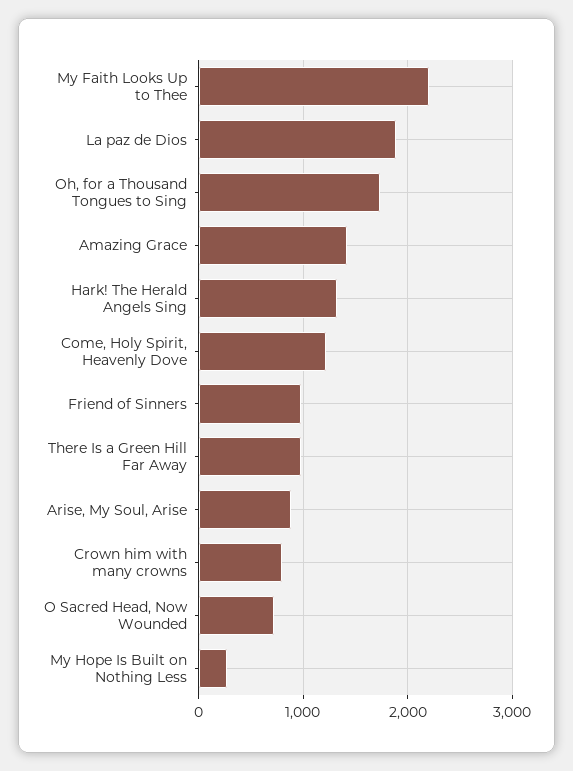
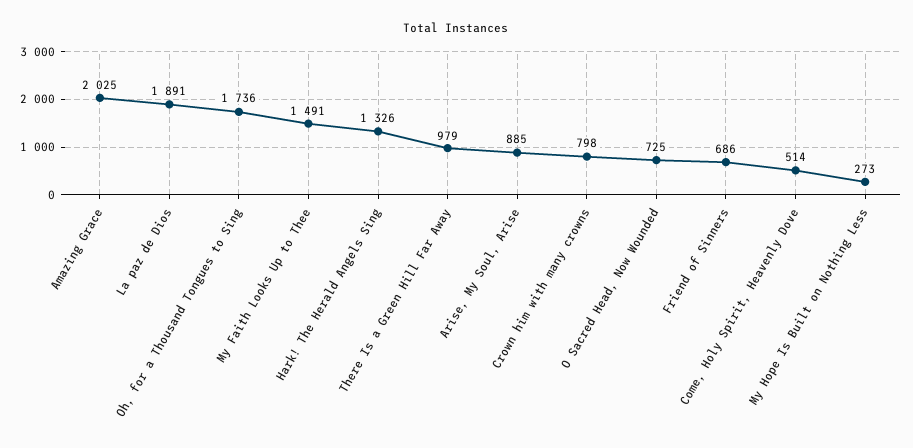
  {
-   "My Faith Looks Up to Thee": 2200,
+   "My Faith Looks Up to Thee": 1491,
    "La paz de Dios": 1891,
    "Oh, for a Thousand Tongues to Sing": 1736,
-   "Amazing Grace": 1400,
+   "Amazing Grace": 2025,
    "Hark! The Herald Angels Sing": 1326,
-   "Come, Holy Spirit, Heavenly Dove": 1200,
+   "Come, Holy Spirit, Heavenly Dove": 514,
-   "Friend of Sinners": 1000,
+   "Friend of Sinners": 686,
    "There Is a Green Hill Far Away": 979,
    "Arise, My Soul, Arise": 885,
    "Crown him with many crowns": 798,
    "O Sacred Head, Now Wounded": 725,
    "My Hope Is Built on Nothing Less": 273
  }

